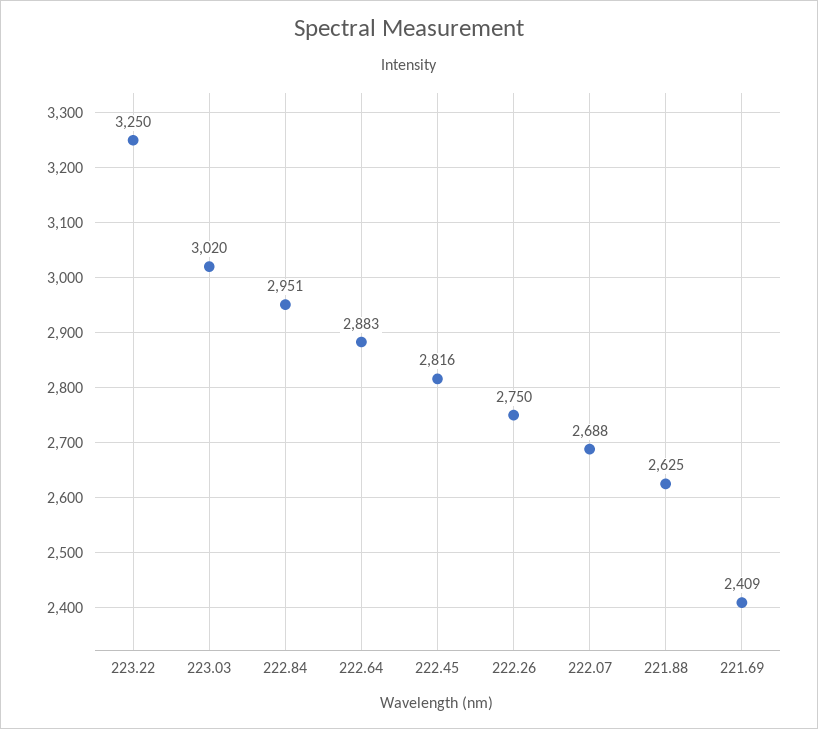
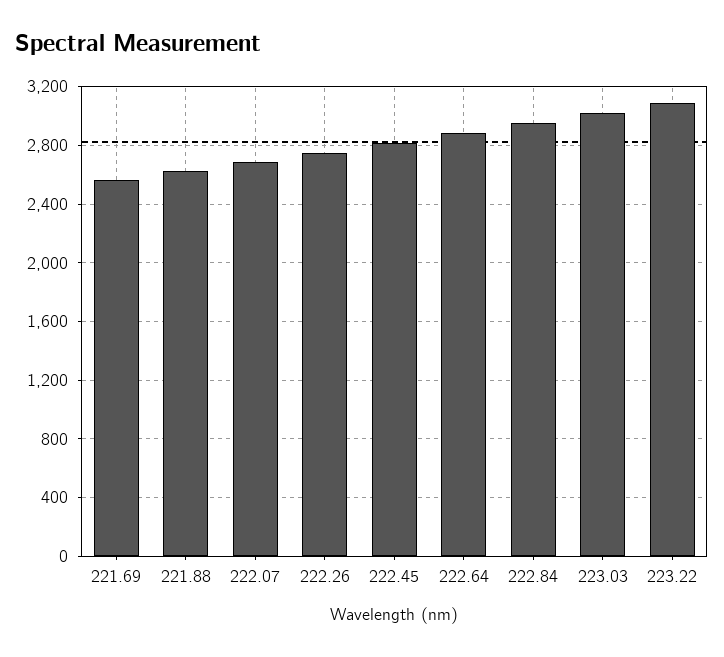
  {
-   "223.22": 3250,
+   "223.22": 3100,
    "223.03": 3020,
    "222.84": 2951,
    "222.64": 2883,
    "222.45": 2816,
    "222.26": 2750,
    "222.07": 2688,
    "221.88": 2625,
-   "221.69": 2409
+   "221.69": 2550
  }

